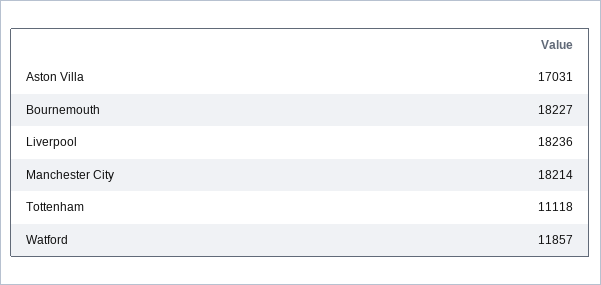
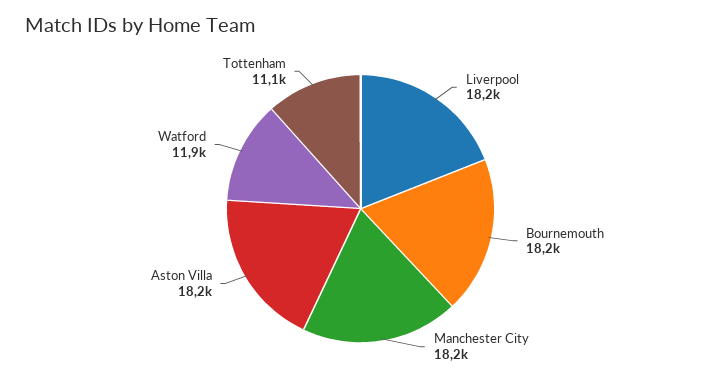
  {
-   "Aston Villa": 17031,
+   "Aston Villa": 18200,
    "Bournemouth": 18227,
    "Liverpool": 18236,
    "Manchester City": 18214,
    "Tottenham": 11118,
    "Watford": 11857
  }

